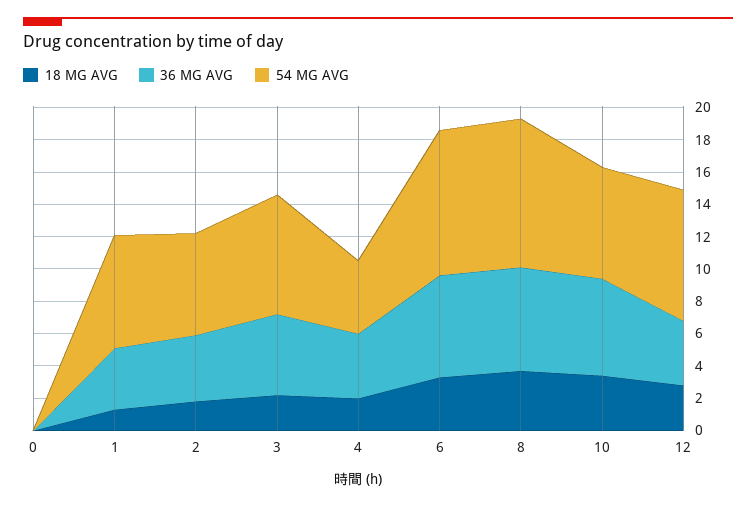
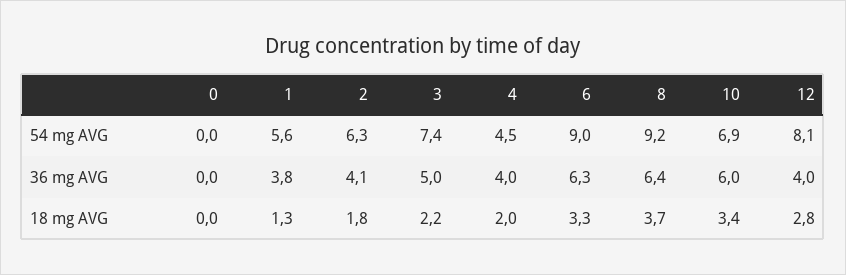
  {
    "18 MG AVG": {
      "0": 0,
      "1": 1.3,
      "2": 1.8,
      "3": 2.2,
      "4": 2,
      "6": 3.3,
      "8": 3.7,
      "10": 3.4,
      "12": 2.8
    },
    "36 MG AVG": {
      "0": 0,
      "1": 3.8,
      "2": 4.1,
      "3": 5,
      "4": 4,
      "6": 6.3,
      "8": 6.4,
      "10": 6,
      "12": 4
    },
    "54 MG AVG": {
      "0": 0,
-     "1": 7,
+     "1": 5.6,
      "2": 6.3,
      "3": 7.4,
      "4": 4.5,
      "6": 9,
      "8": 9.2,
      "10": 6.9,
      "12": 8.1
    }
  }

